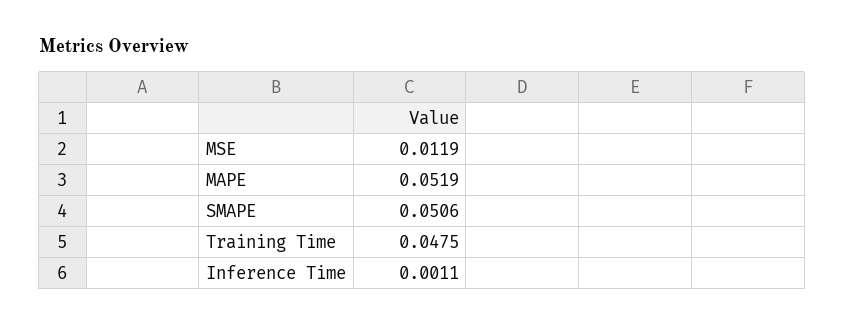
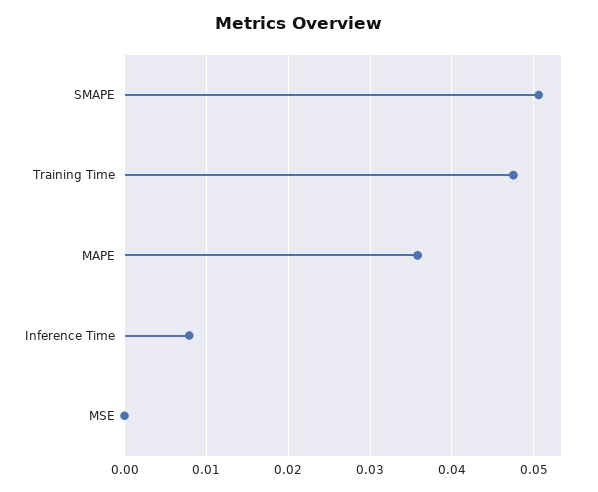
  {
-   "MSE": 0.0119,
+   "MSE": 0,
-   "MAPE": 0.0519,
+   "MAPE": 0.036,
    "SMAPE": 0.0506,
    "Training Time": 0.0475,
-   "Inference Time": 0.0011
+   "Inference Time": 0.008
  }

